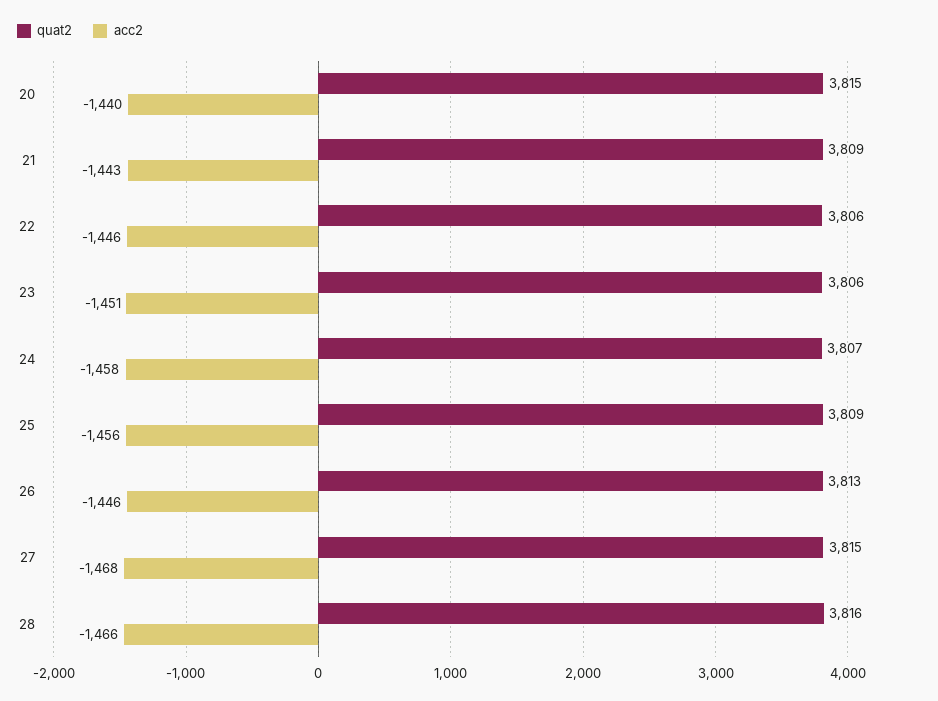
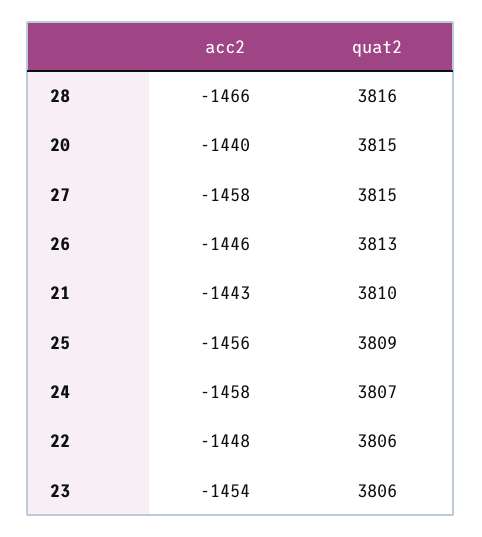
  {
    "quat2": {
      "20": 3815,
-     "21": 3809,
+     "21": 3810,
      "22": 3806,
      "23": 3806,
      "24": 3807,
      "25": 3809,
      "26": 3813,
      "27": 3815,
      "28": 3816
    },
    "acc2": {
      "20": -1440,
      "21": -1443,
-     "22": -1446,
+     "22": -1448,
-     "23": -1451,
+     "23": -1454,
      "24": -1458,
      "25": -1456,
      "26": -1446,
-     "27": -1468,
+     "27": -1458,
      "28": -1466
    }
  }

